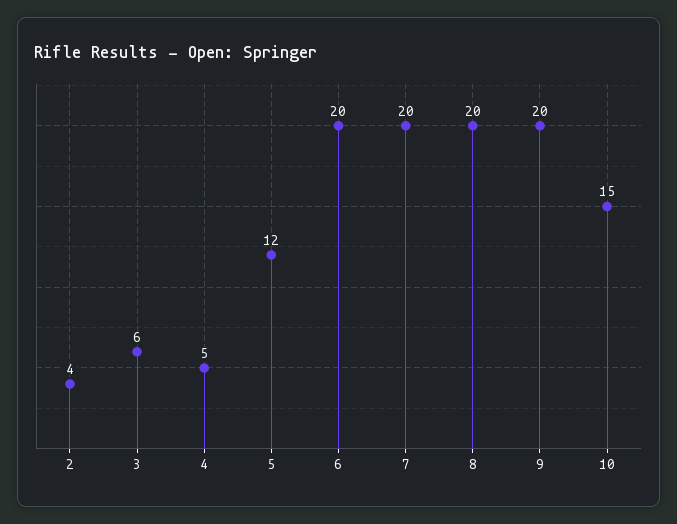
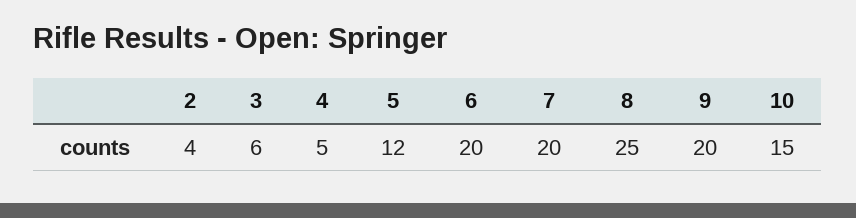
  {
    "2": 4,
    "3": 6,
    "4": 5,
    "5": 12,
    "6": 20,
    "7": 20,
-   "8": 20,
+   "8": 25,
    "9": 20,
    "10": 15
  }

